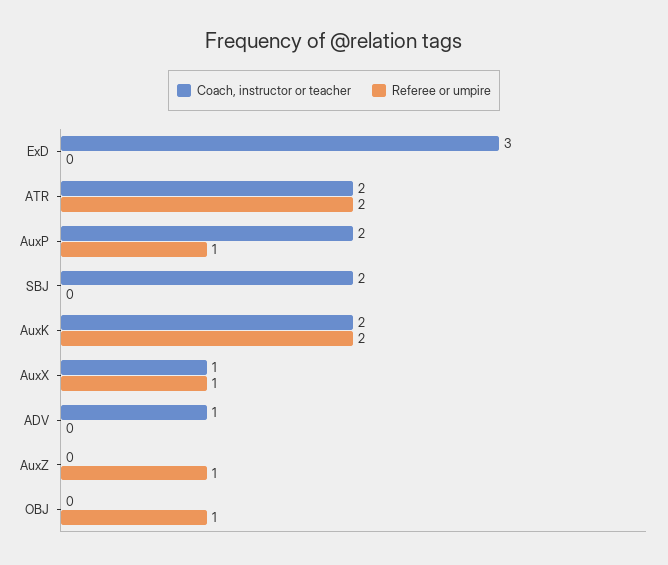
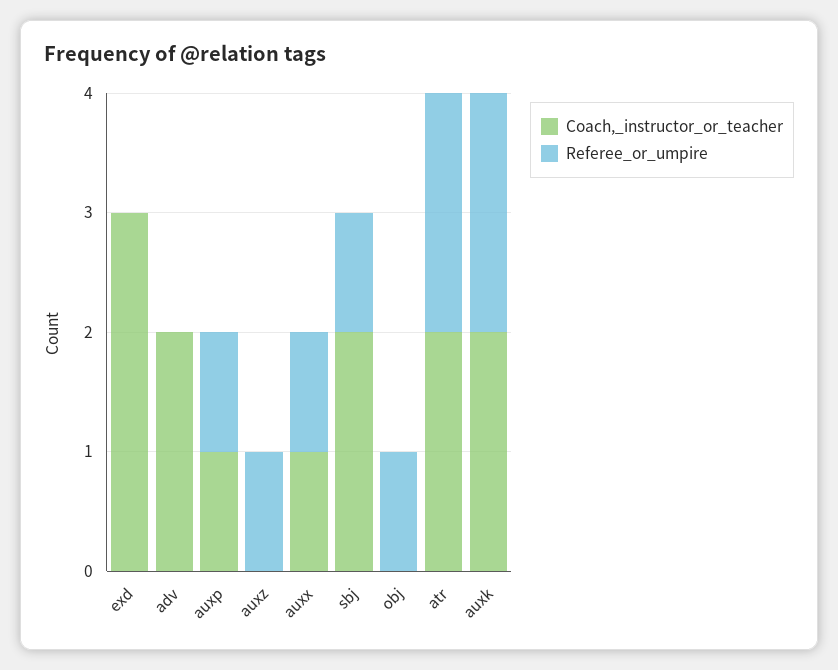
  {
    "Coach, instructor or teacher": {
      "ExD": 3,
      "ATR": 2,
-     "AuxP": 2,
+     "AuxP": 1,
      "SBJ": 2,
      "AuxK": 2,
      "AuxX": 1,
-     "ADV": 1,
+     "ADV": 2,
      "AuxZ": 0,
      "OBJ": 0
    },
    "Referee or umpire": {
      "ExD": 0,
      "ATR": 2,
      "AuxP": 1,
-     "SBJ": 0,
+     "SBJ": 1,
      "AuxK": 2,
      "AuxX": 1,
      "ADV": 0,
      "AuxZ": 1,
      "OBJ": 1
    }
  }

